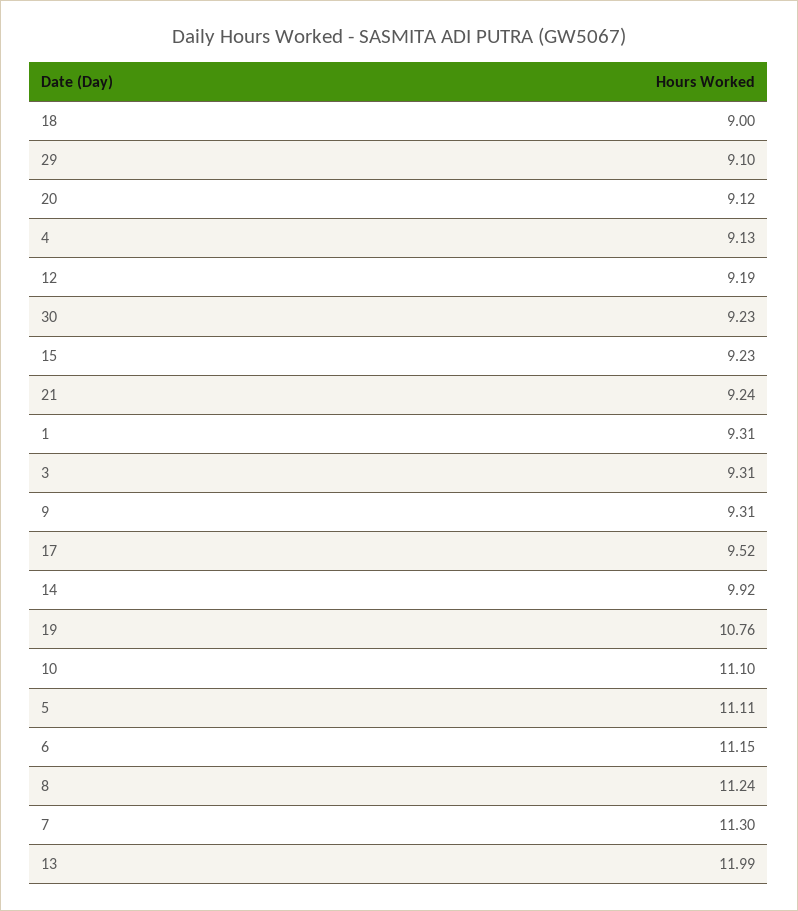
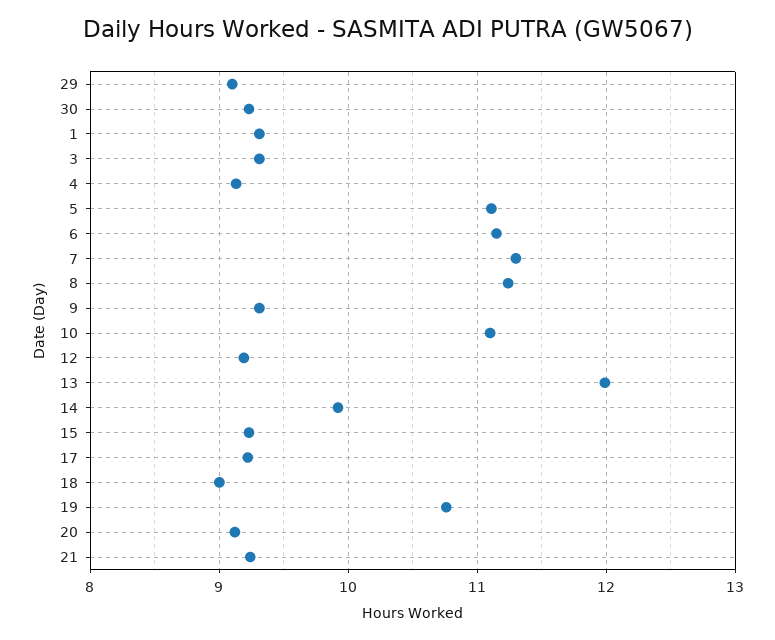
  {
    "18": 9,
    "29": 9.1,
    "20": 9.12,
    "4": 9.13,
    "12": 9.19,
    "30": 9.23,
    "15": 9.23,
    "21": 9.24,
    "1": 9.31,
    "3": 9.31,
    "9": 9.31,
-   "17": 9.52,
+   "17": 9.2,
    "14": 9.92,
    "19": 10.76,
    "10": 11.1,
    "5": 11.11,
    "6": 11.15,
    "8": 11.24,
    "7": 11.3,
    "13": 11.99
  }

